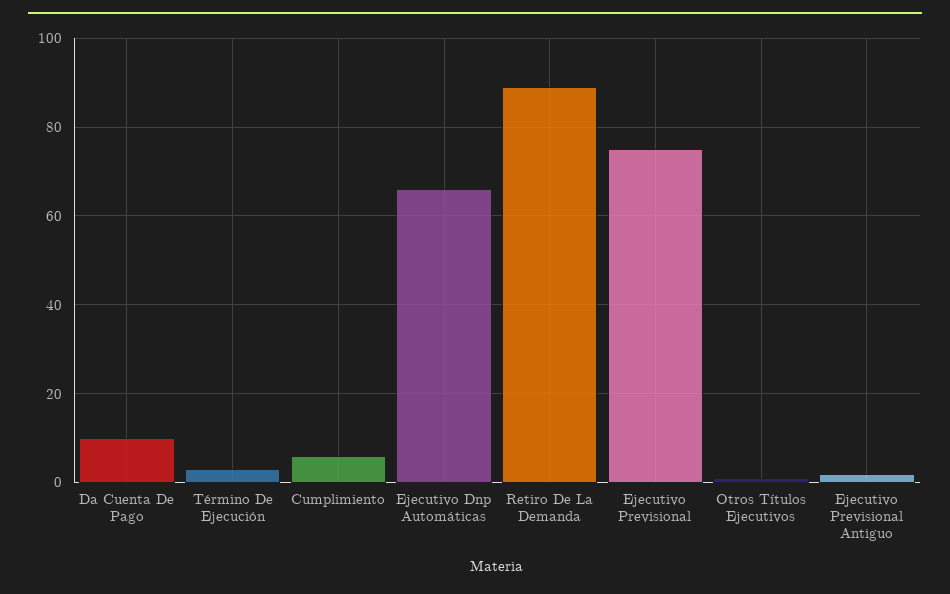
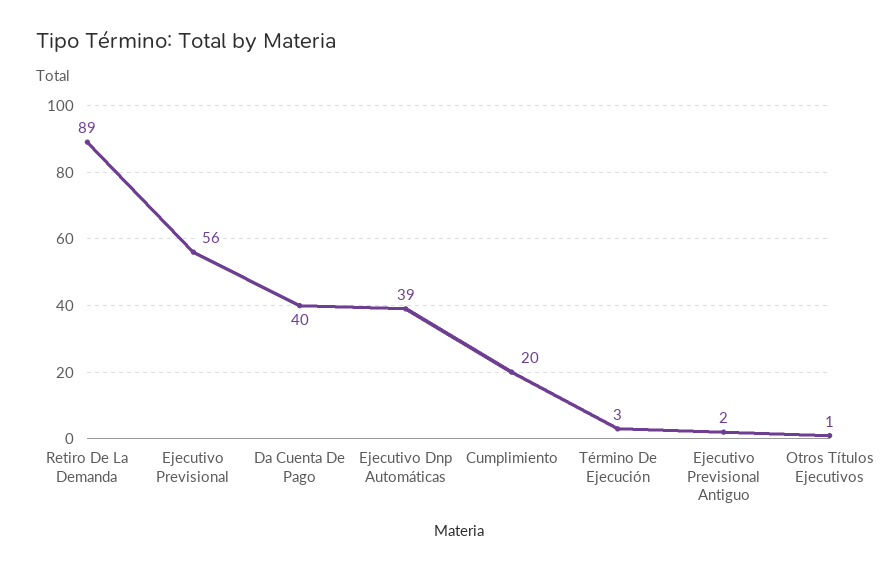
  {
-   "Da Cuenta De Pago": 10,
+   "Da Cuenta De Pago": 40,
    "Término De Ejecución": 3,
-   "Cumplimiento": 5,
+   "Cumplimiento": 20,
-   "Ejecutivo Dnp Automáticas": 65,
+   "Ejecutivo Dnp Automáticas": 39,
    "Retiro De La Demanda": 89,
-   "Ejecutivo Previsional": 75,
+   "Ejecutivo Previsional": 56,
    "Otros Títulos Ejecutivos": 1,
    "Ejecutivo Previsional Antiguo": 2
  }

